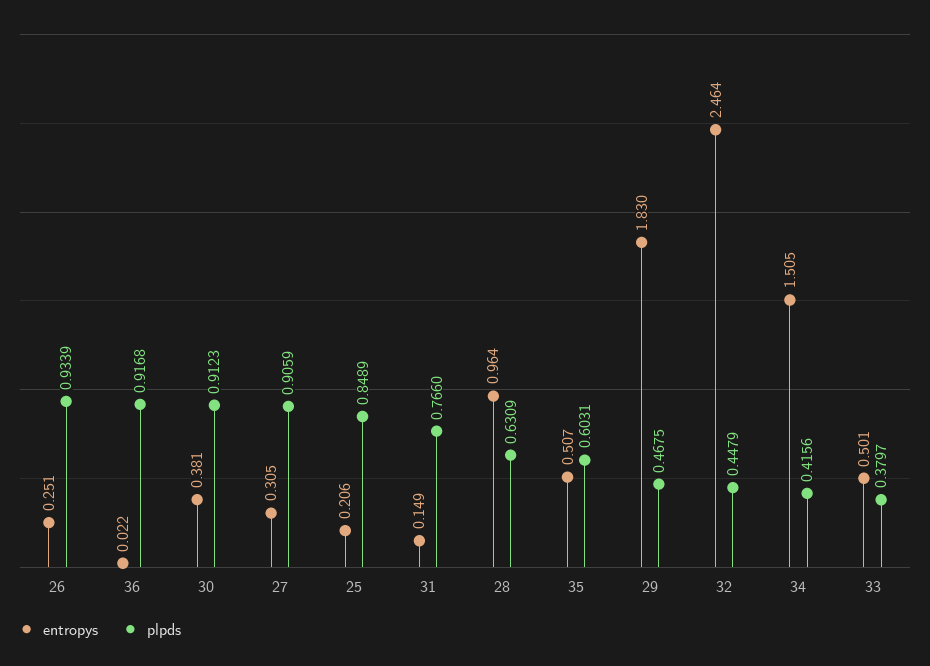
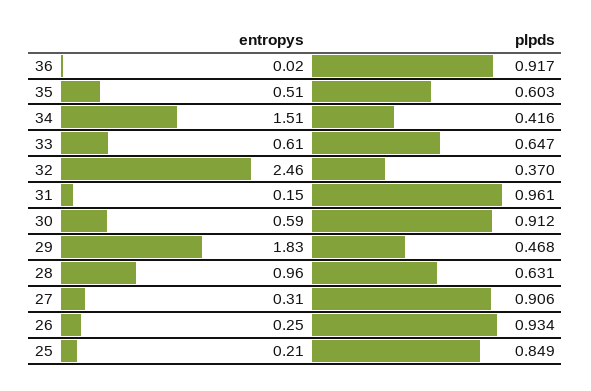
  {
    "entropys": {
      "26": 0.251,
      "36": 0.022,
-     "30": 0.381,
+     "30": 0.59,
      "27": 0.305,
      "25": 0.206,
      "31": 0.149,
      "28": 0.964,
      "35": 0.507,
      "29": 1.83,
      "32": 2.464,
      "34": 1.505,
-     "33": 0.501
+     "33": 0.61
    },
    "plpds": {
      "26": 0.9339,
      "36": 0.9168,
      "30": 0.9123,
      "27": 0.9059,
      "25": 0.8489,
-     "31": 0.766,
+     "31": 0.961,
      "28": 0.6309,
      "35": 0.6031,
      "29": 0.4675,
-     "32": 0.4479,
+     "32": 0.37,
      "34": 0.4156,
-     "33": 0.3797
+     "33": 0.647
    }
  }

